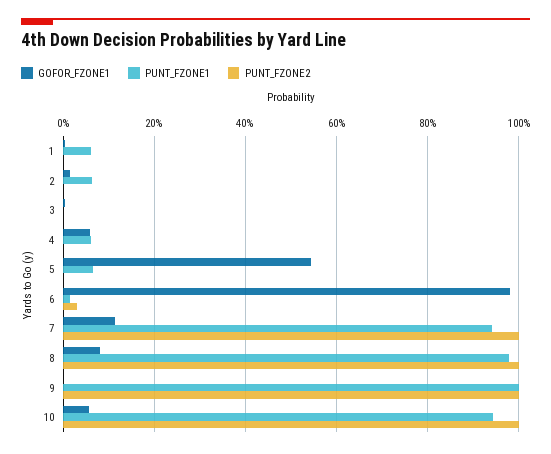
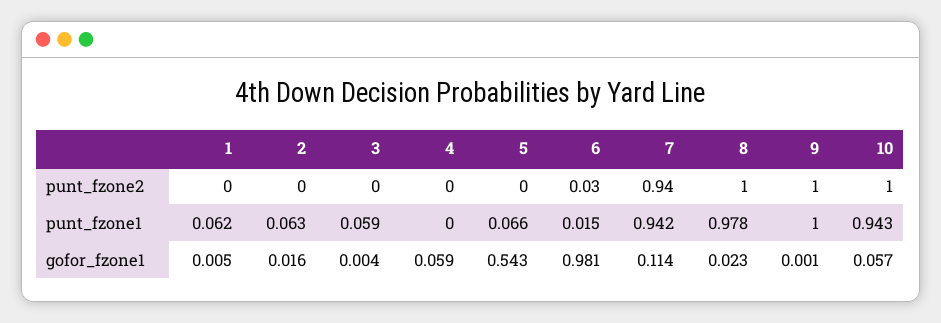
  {
    "GOFOR_FZONE1": {
      "1": 0.005,
      "2": 0.016,
      "3": 0.004,
      "4": 0.059,
      "5": 0.543,
      "6": 0.981,
      "7": 0.114,
-     "8": 0.08,
+     "8": 0.023,
      "9": 0.001,
      "10": 0.057
    },
    "PUNT_FZONE1": {
      "1": 0.062,
      "2": 0.063,
-     "3": 0,
+     "3": 0.059,
-     "4": 0.06,
+     "4": 0,
      "5": 0.066,
      "6": 0.015,
      "7": 0.942,
      "8": 0.978,
      "9": 1,
      "10": 0.943
    },
    "PUNT_FZONE2": {
      "1": 0,
      "2": 0,
      "3": 0,
      "4": 0,
      "5": 0,
      "6": 0.03,
-     "7": 1,
+     "7": 0.94,
      "8": 1,
      "9": 1,
      "10": 1
    }
  }

